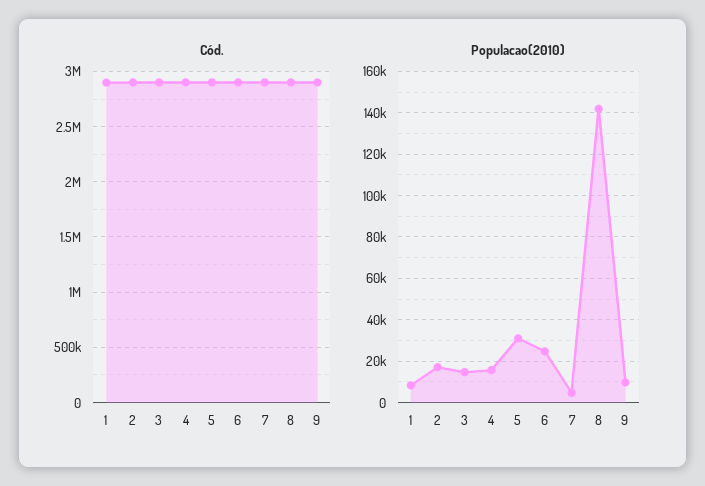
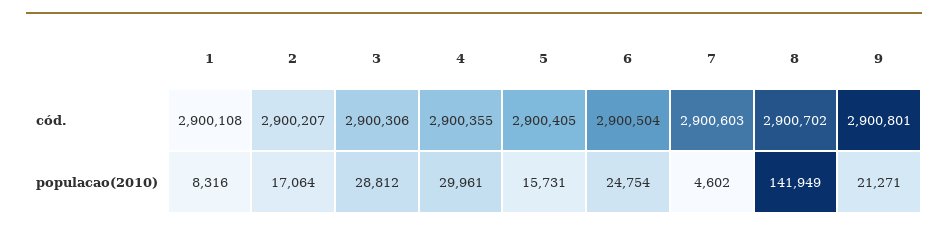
  {
    "Cód.": {
      "1": 2900108,
      "2": 2900207,
      "3": 2900306,
      "4": 2900355,
      "5": 2900405,
      "6": 2900504,
      "7": 2900603,
      "8": 2900702,
      "9": 2900801
    },
    "Populacao(2010)": {
      "1": 8316,
      "2": 17064,
-     "3": 15000,
+     "3": 28812,
-     "4": 15000,
+     "4": 29961,
-     "5": 30000,
+     "5": 15731,
      "6": 24754,
      "7": 4602,
      "8": 141949,
-     "9": 10000
+     "9": 21271
    }
  }

